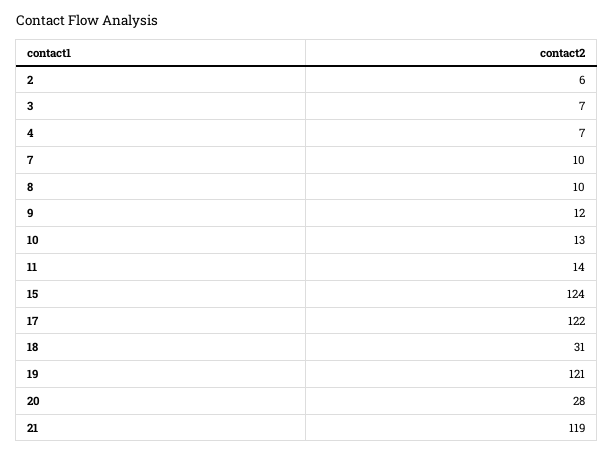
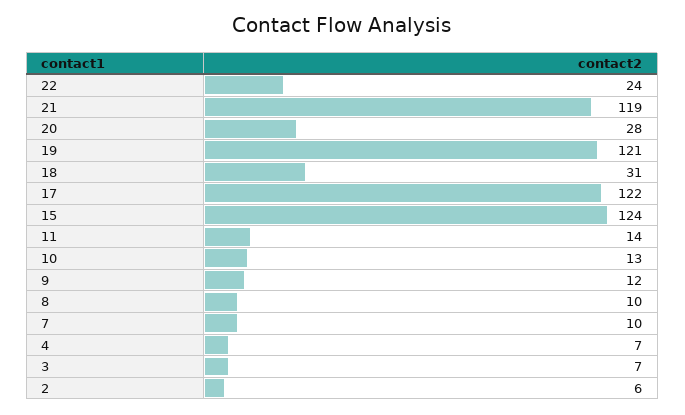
  {
    "2": 6,
    "3": 7,
    "4": 7,
    "7": 10,
    "8": 10,
    "9": 12,
    "10": 13,
    "11": 14,
    "15": 124,
    "17": 122,
    "18": 31,
    "19": 121,
    "20": 28,
-   "21": 119
+   "21": 119,
+   "22": 24
  }

